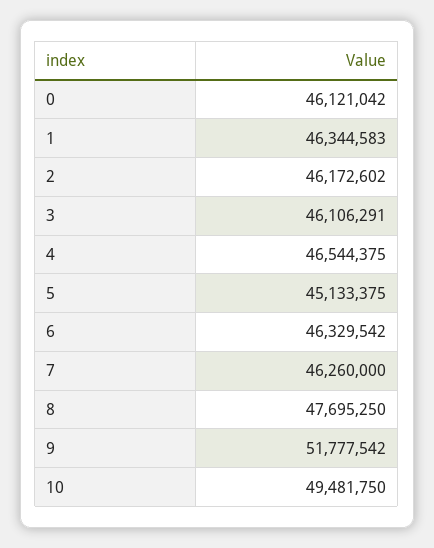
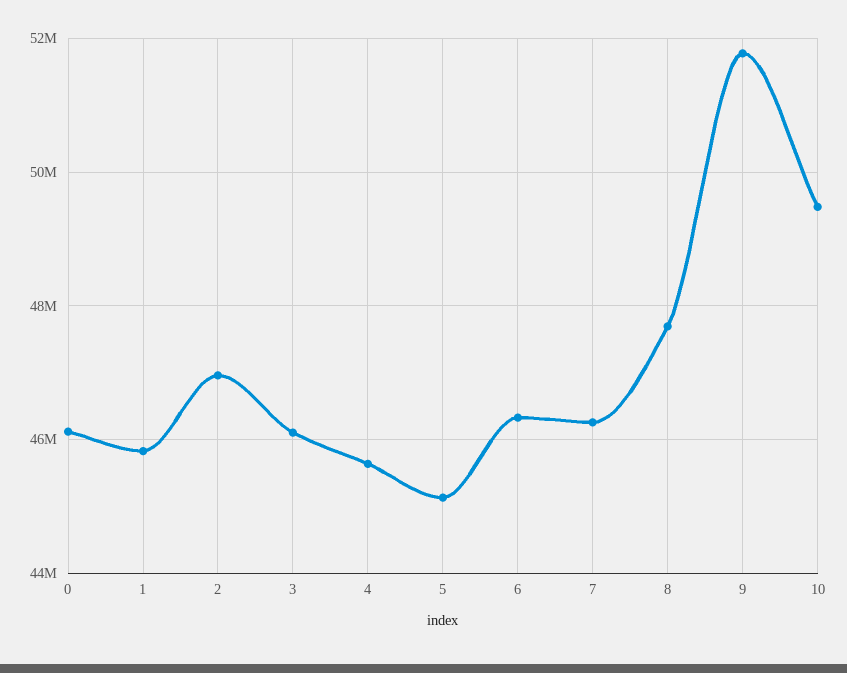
  {
    "0": 46121042,
-   "1": 46344583,
+   "1": 45800000,
-   "2": 46172602,
+   "2": 47000000,
    "3": 46106291,
-   "4": 46544375,
+   "4": 45600000,
    "5": 45133375,
    "6": 46329542,
    "7": 46260000,
    "8": 47695250,
    "9": 51777542,
    "10": 49481750
  }

